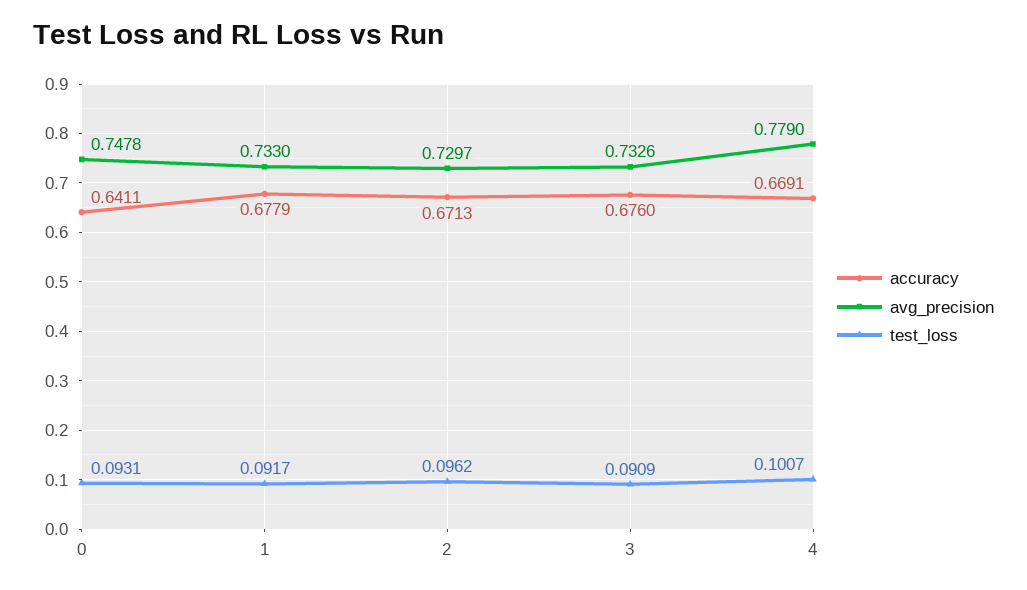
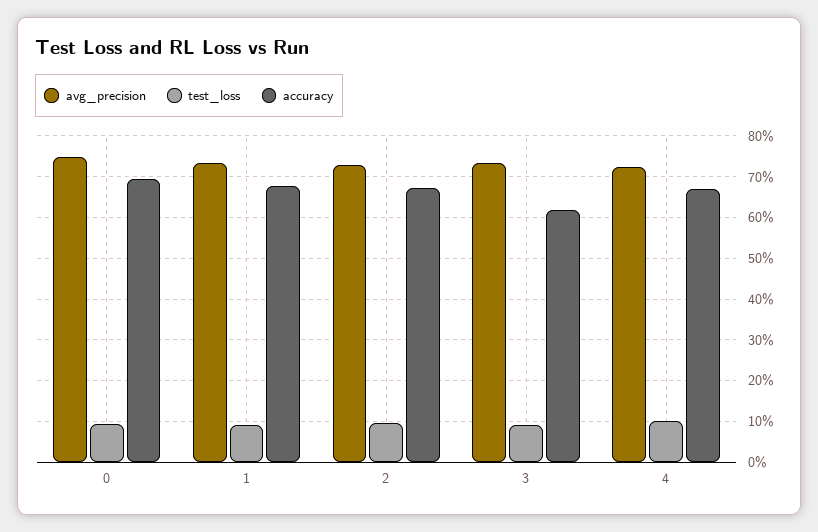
  {
    "accuracy": {
-     "0": 0.6411,
+     "0": 0.7,
      "1": 0.6779,
      "2": 0.6713,
-     "3": 0.676,
+     "3": 0.62,
      "4": 0.6691
    },
    "avg_precision": {
      "0": 0.7478,
      "1": 0.733,
      "2": 0.7297,
      "3": 0.7326,
-     "4": 0.779
+     "4": 0.72
    },
    "test_loss": {
      "0": 0.0931,
      "1": 0.0917,
      "2": 0.0962,
      "3": 0.0909,
      "4": 0.1007
    }
  }

